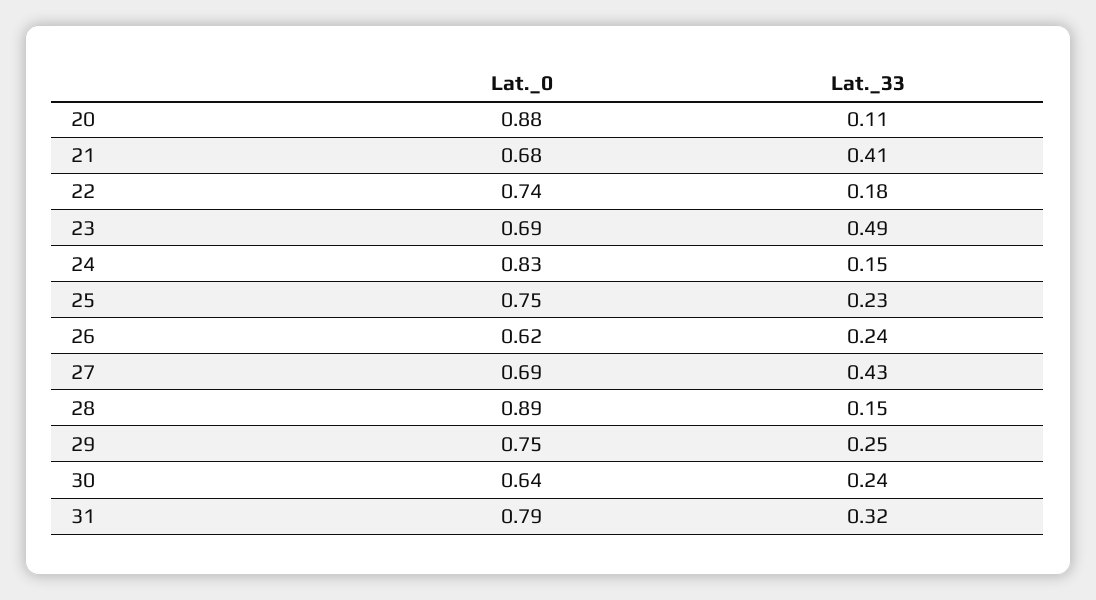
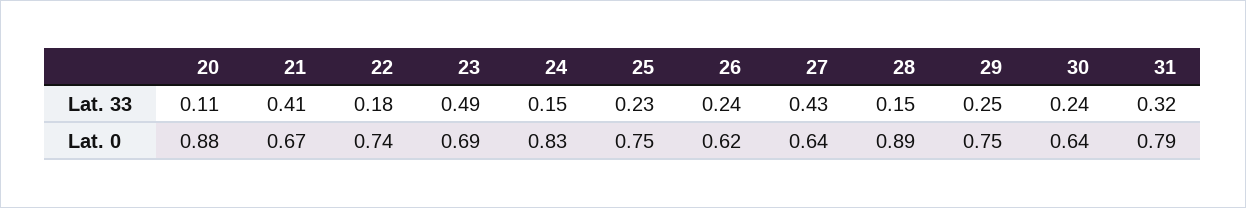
  {
    "Lat._0": {
      "20": 0.88,
-     "21": 0.68,
+     "21": 0.67,
      "22": 0.74,
      "23": 0.69,
      "24": 0.83,
      "25": 0.75,
      "26": 0.62,
-     "27": 0.69,
+     "27": 0.64,
      "28": 0.89,
      "29": 0.75,
      "30": 0.64,
      "31": 0.79
    },
    "Lat._33": {
      "20": 0.11,
      "21": 0.41,
      "22": 0.18,
      "23": 0.49,
      "24": 0.15,
      "25": 0.23,
      "26": 0.24,
      "27": 0.43,
      "28": 0.15,
      "29": 0.25,
      "30": 0.24,
      "31": 0.32
    }
  }

